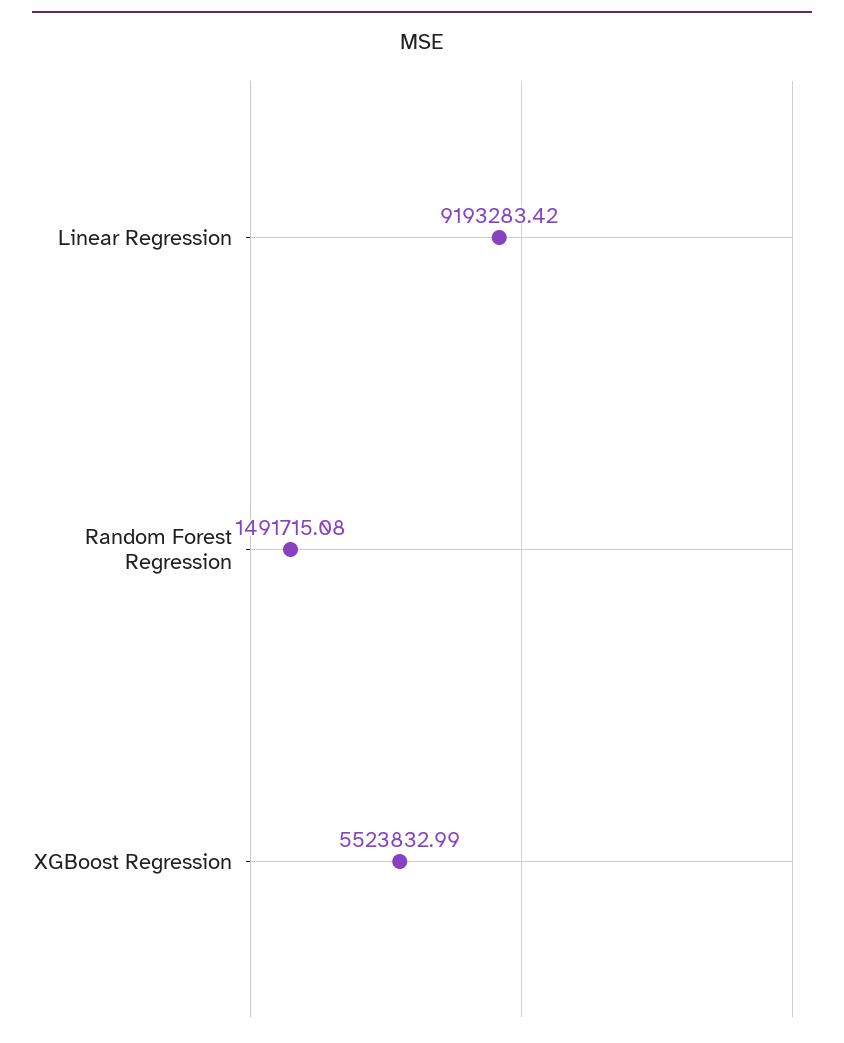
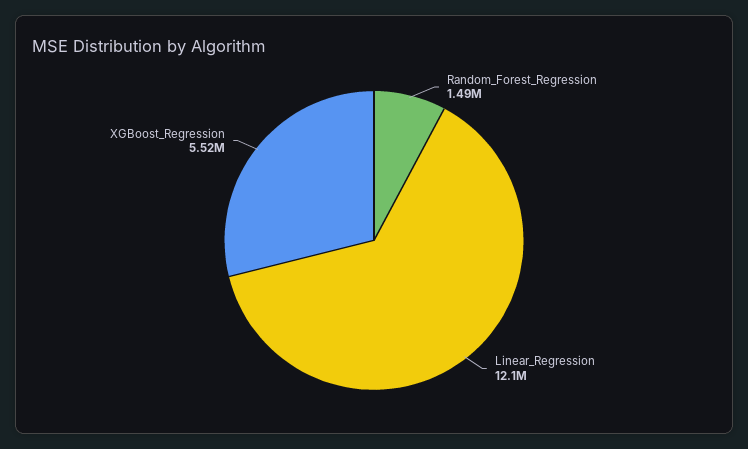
  {
-   "Linear Regression": 9193283.42,
+   "Linear Regression": 12100000,
    "Random Forest Regression": 1491715.08,
    "XGBoost Regression": 5523832.99
  }

